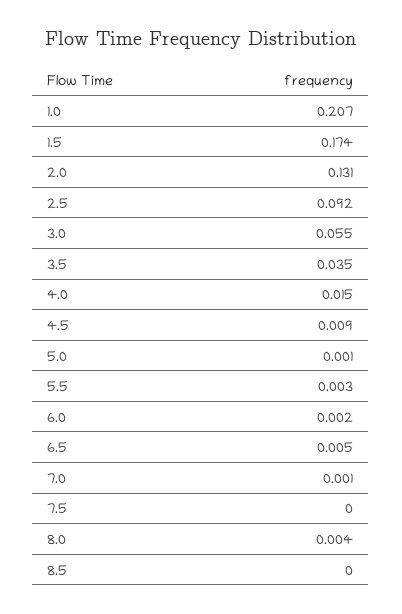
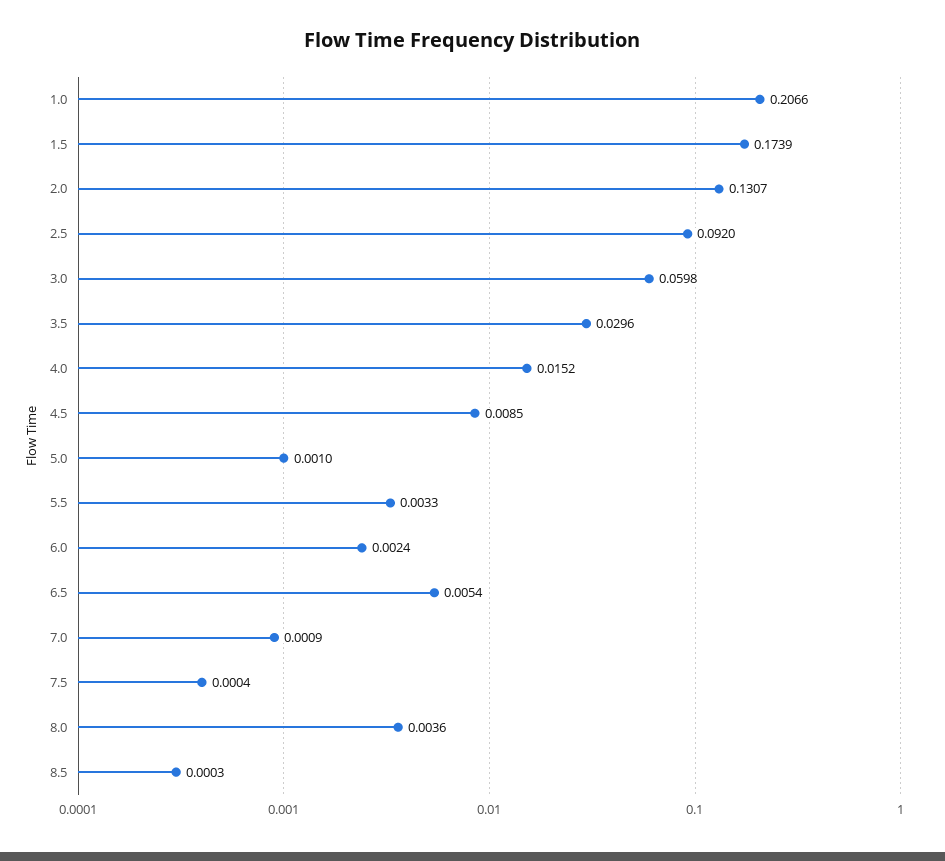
  {
    "1.0": 0.2066,
    "1.5": 0.1739,
    "2.0": 0.1307,
    "2.5": 0.092,
-   "3.0": 0.055,
+   "3.0": 0.0598,
-   "3.5": 0.035,
+   "3.5": 0.0296,
    "4.0": 0.0152,
    "4.5": 0.0085,
    "5.0": 0.001,
    "5.5": 0.0033,
    "6.0": 0.0024,
    "6.5": 0.0054,
    "7.0": 0.0009,
    "7.5": 0.0004,
    "8.0": 0.0036,
    "8.5": 0.0003
  }

